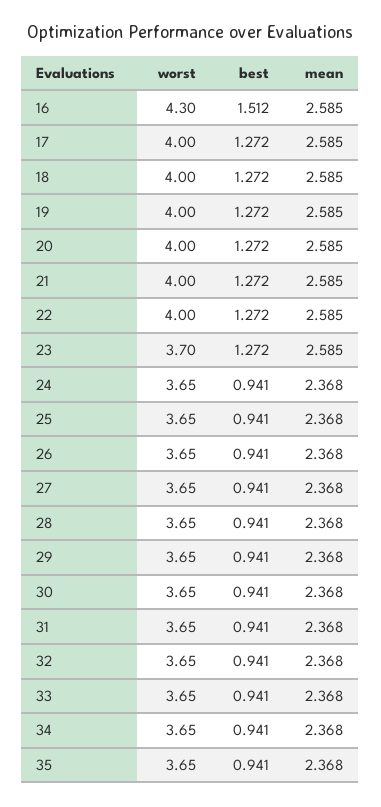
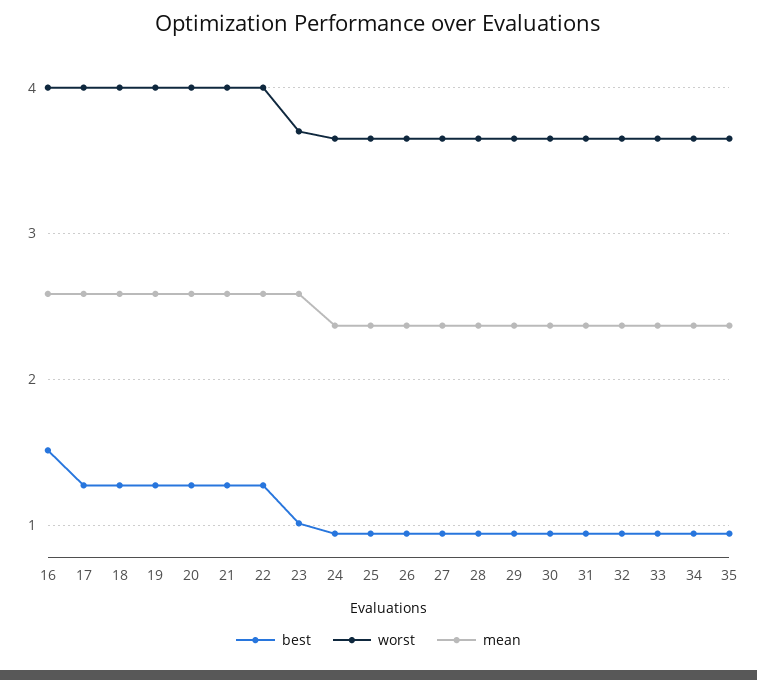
  {
    "worst": {
-     "16": 4.3,
+     "16": 4,
      "17": 4,
      "18": 4,
      "19": 4,
      "20": 4,
      "21": 4,
      "22": 4,
      "23": 3.7,
      "24": 3.65,
      "25": 3.65,
      "26": 3.65,
      "27": 3.65,
      "28": 3.65,
      "29": 3.65,
      "30": 3.65,
      "31": 3.65,
      "32": 3.65,
      "33": 3.65,
      "34": 3.65,
      "35": 3.65
    },
    "best": {
      "16": 1.512,
      "17": 1.272,
      "18": 1.272,
      "19": 1.272,
      "20": 1.272,
      "21": 1.272,
      "22": 1.272,
-     "23": 1.272,
+     "23": 1,
      "24": 0.941,
      "25": 0.941,
      "26": 0.941,
      "27": 0.941,
      "28": 0.941,
      "29": 0.941,
      "30": 0.941,
      "31": 0.941,
      "32": 0.941,
      "33": 0.941,
      "34": 0.941,
      "35": 0.941
    },
    "mean": {
      "16": 2.585,
      "17": 2.585,
      "18": 2.585,
      "19": 2.585,
      "20": 2.585,
      "21": 2.585,
      "22": 2.585,
      "23": 2.585,
      "24": 2.368,
      "25": 2.368,
      "26": 2.368,
      "27": 2.368,
      "28": 2.368,
      "29": 2.368,
      "30": 2.368,
      "31": 2.368,
      "32": 2.368,
      "33": 2.368,
      "34": 2.368,
      "35": 2.368
    }
  }

